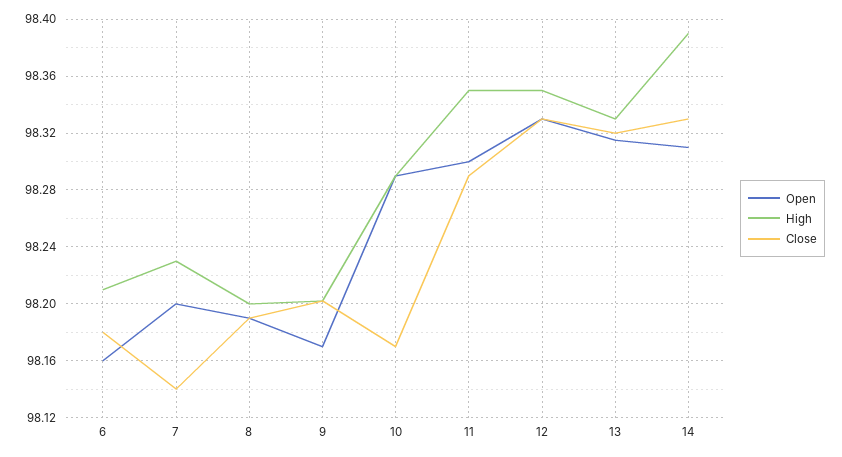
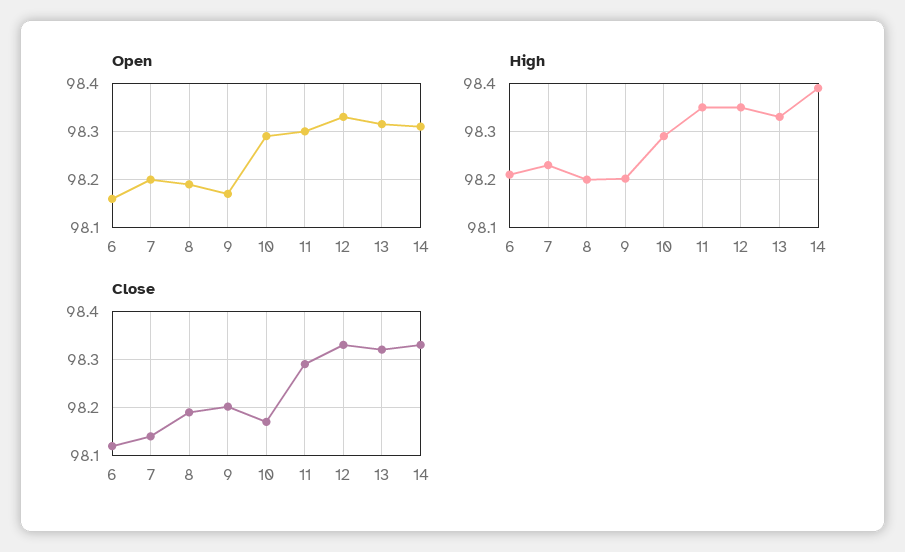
  {
    "Open": {
      "6": 98.16,
      "7": 98.2,
      "8": 98.19,
      "9": 98.17,
      "10": 98.29,
      "11": 98.3,
      "12": 98.33,
      "13": 98.315,
      "14": 98.31
    },
    "High": {
      "6": 98.21,
      "7": 98.23,
      "8": 98.2,
      "9": 98.2,
      "10": 98.29,
      "11": 98.35,
      "12": 98.35,
      "13": 98.33,
      "14": 98.39
    },
    "Close": {
-     "6": 98.18,
+     "6": 98.12,
      "7": 98.14,
      "8": 98.19,
      "9": 98.2,
      "10": 98.17,
      "11": 98.29,
      "12": 98.33,
      "13": 98.32,
      "14": 98.33
    }
  }

